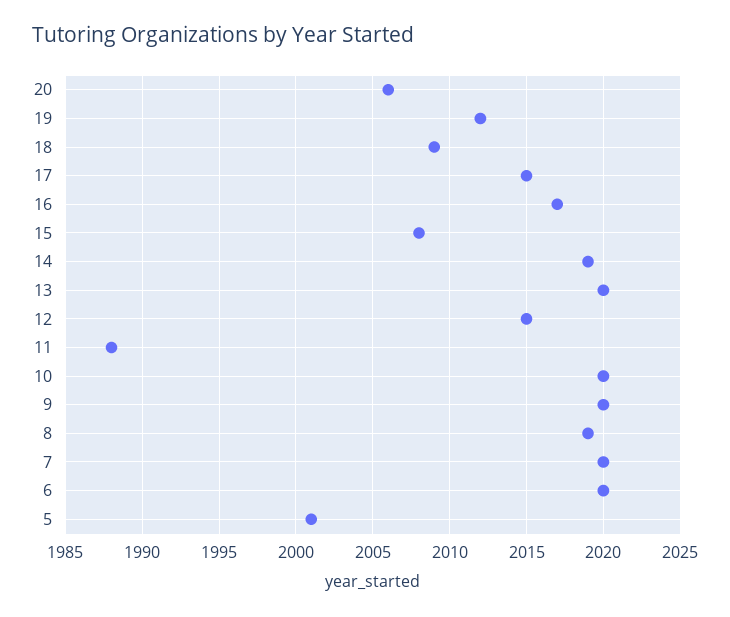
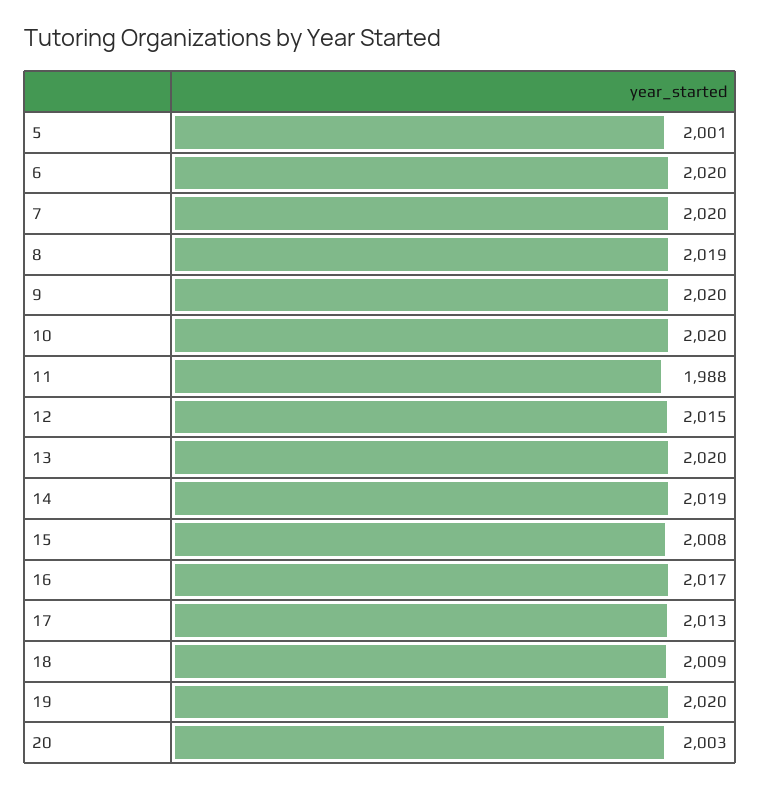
  {
-   "20": 2006,
+   "20": 2003,
-   "19": 2012,
+   "19": 2020,
    "18": 2009,
-   "17": 2015,
+   "17": 2013,
    "16": 2017,
    "15": 2008,
    "14": 2019,
    "13": 2020,
    "12": 2015,
    "11": 1988,
    "10": 2020,
    "9": 2020,
    "8": 2019,
    "7": 2020,
    "6": 2020,
    "5": 2001
  }

